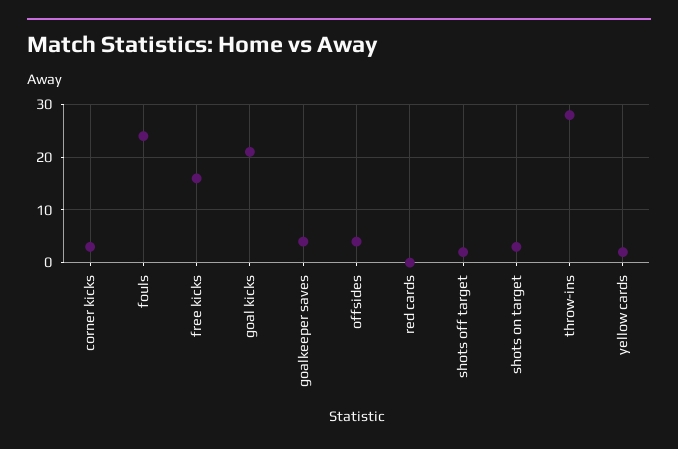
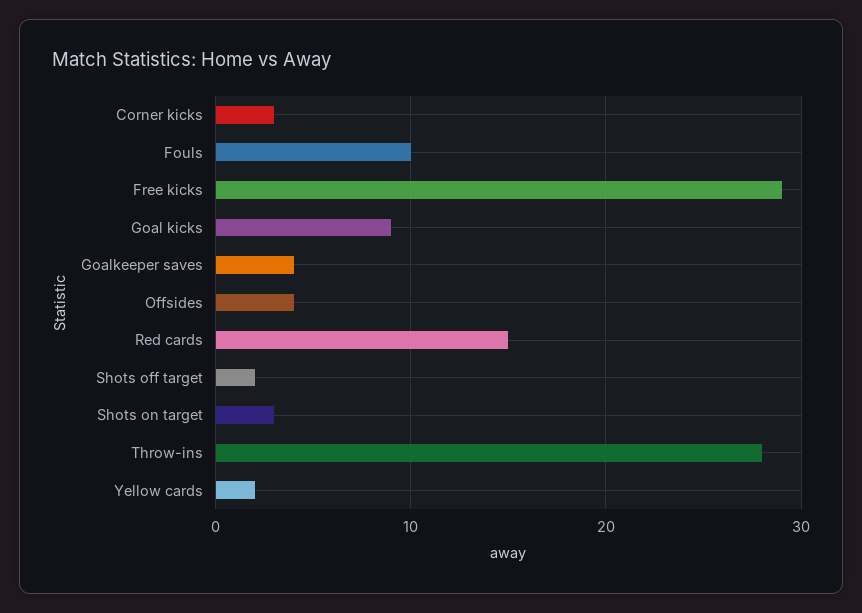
  {
    "corner kicks": 3,
-   "fouls": 25,
+   "fouls": 10,
-   "free kicks": 15,
+   "free kicks": 29,
-   "goal kicks": 20,
+   "goal kicks": 9,
    "goalkeeper saves": 4,
    "offsides": 4,
-   "red cards": 0,
+   "red cards": 15,
    "shots off target": 2,
    "shots on target": 3,
    "throw-ins": 28,
    "yellow cards": 2
  }

